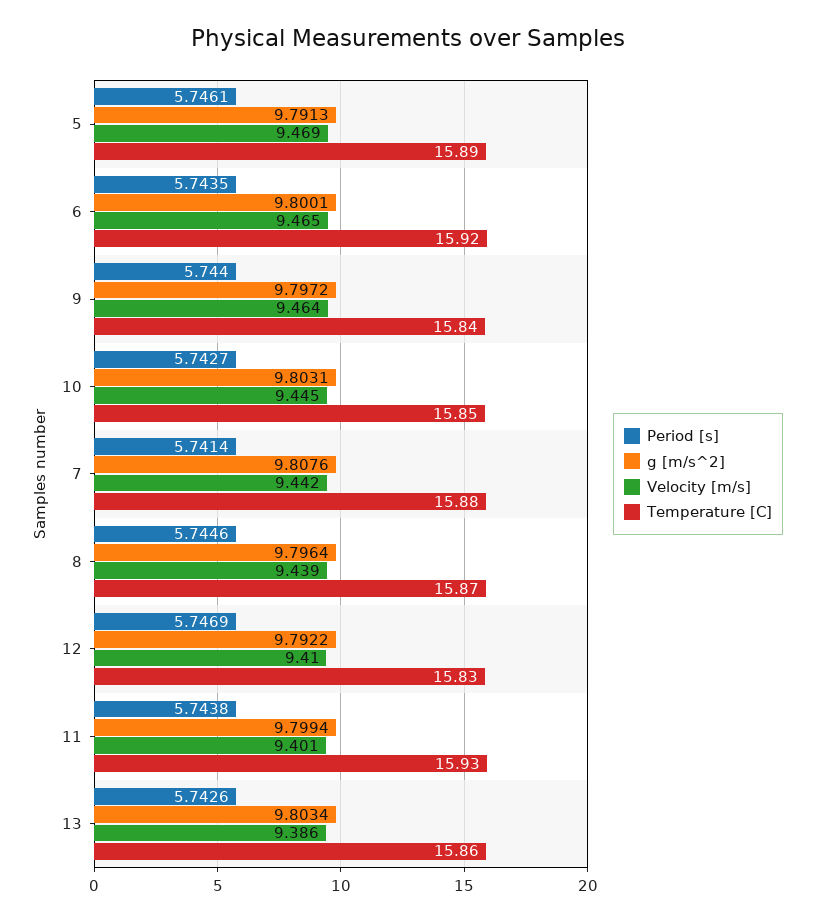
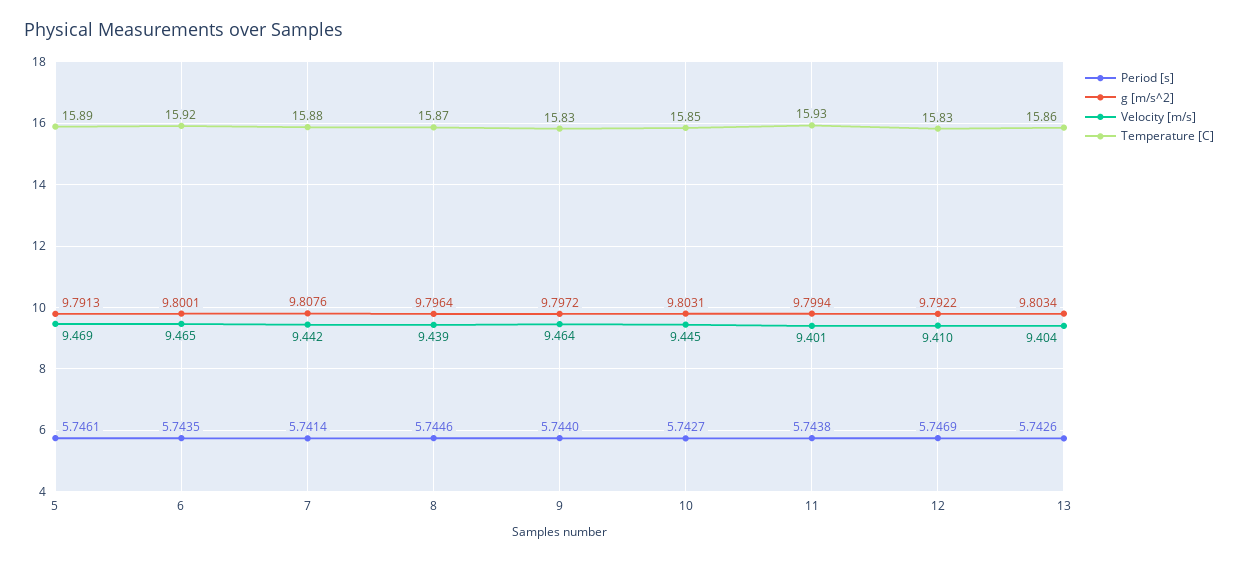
  {
    "Period [s]": {
      "5": 5.7461,
      "6": 5.7435,
      "9": 5.744,
      "10": 5.7427,
      "7": 5.7414,
      "8": 5.7446,
      "12": 5.7469,
      "11": 5.7438,
      "13": 5.7426
    },
    "g [m/s^2]": {
      "5": 9.7913,
      "6": 9.8001,
      "9": 9.7972,
      "10": 9.8031,
      "7": 9.8076,
      "8": 9.7964,
      "12": 9.7922,
      "11": 9.7994,
      "13": 9.8034
    },
    "Velocity [m/s]": {
      "5": 9.469,
      "6": 9.465,
      "9": 9.464,
      "10": 9.445,
      "7": 9.442,
      "8": 9.439,
      "12": 9.41,
      "11": 9.401,
-     "13": 9.386
+     "13": 9.404
    },
    "Temperature [C]": {
      "5": 15.89,
      "6": 15.92,
-     "9": 15.84,
+     "9": 15.83,
      "10": 15.85,
      "7": 15.88,
      "8": 15.87,
      "12": 15.83,
      "11": 15.93,
      "13": 15.86
    }
  }

